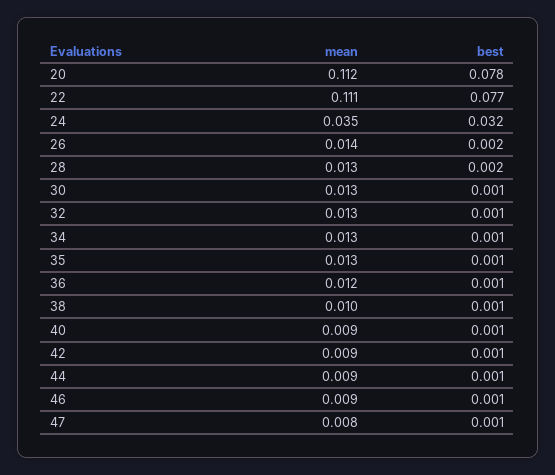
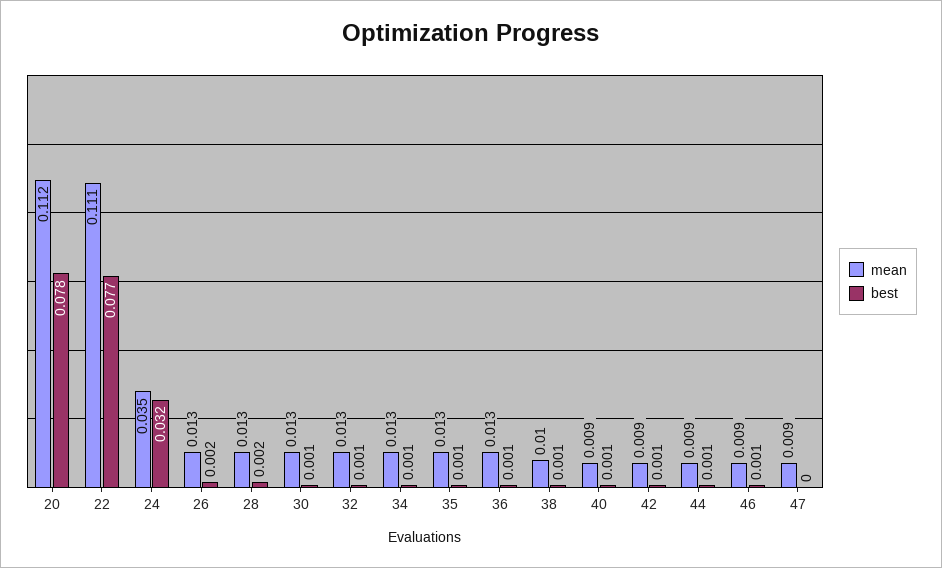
  {
    "mean": {
      "20": 0.112,
      "22": 0.111,
      "24": 0.035,
-     "26": 0.014,
+     "26": 0.013,
      "28": 0.013,
      "30": 0.013,
      "32": 0.013,
      "34": 0.013,
      "35": 0.013,
-     "36": 0.012,
+     "36": 0.013,
      "38": 0.01,
      "40": 0.009,
      "42": 0.009,
      "44": 0.009,
      "46": 0.009,
-     "47": 0.008
+     "47": 0.009
    },
    "best": {
      "20": 0.078,
      "22": 0.077,
      "24": 0.032,
      "26": 0.002,
      "28": 0.002,
      "30": 0.001,
      "32": 0.001,
      "34": 0.001,
      "35": 0.001,
      "36": 0.001,
      "38": 0.001,
      "40": 0.001,
      "42": 0.001,
      "44": 0.001,
      "46": 0.001,
-     "47": 0.001
+     "47": 0
    }
  }

